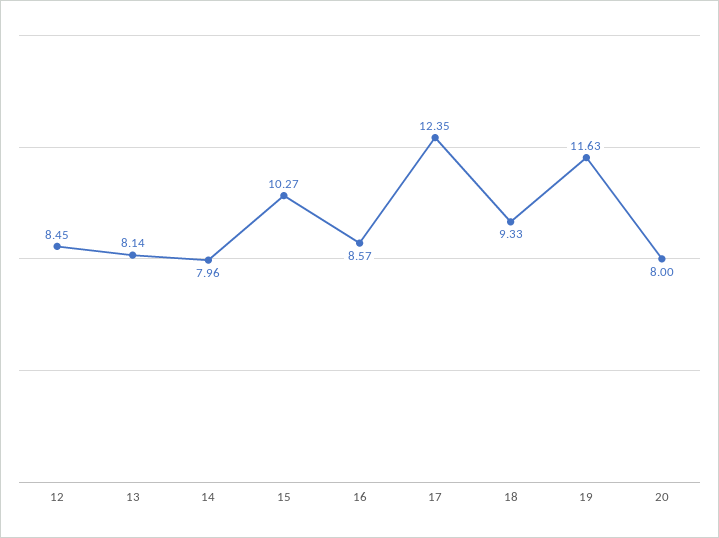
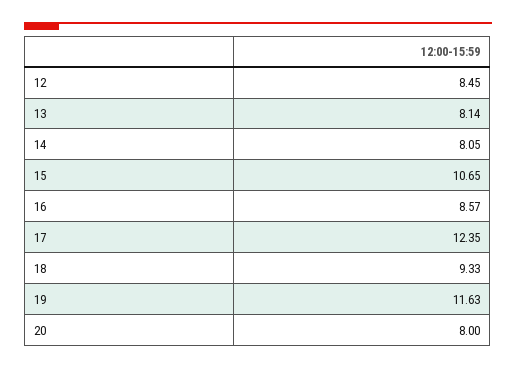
  {
    "12": 8.45,
    "13": 8.14,
-   "14": 7.96,
+   "14": 8.05,
-   "15": 10.27,
+   "15": 10.65,
    "16": 8.57,
    "17": 12.35,
    "18": 9.33,
    "19": 11.63,
    "20": 8
  }

